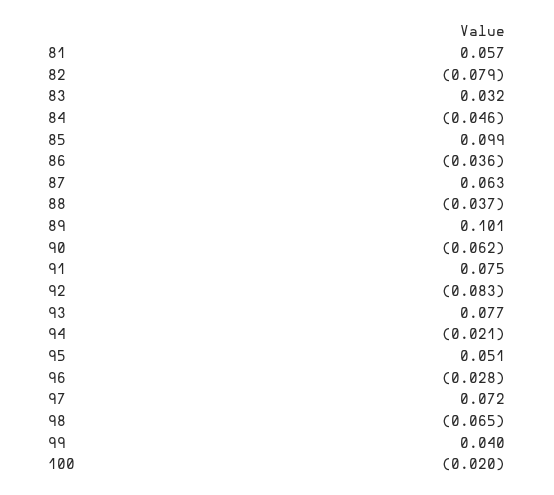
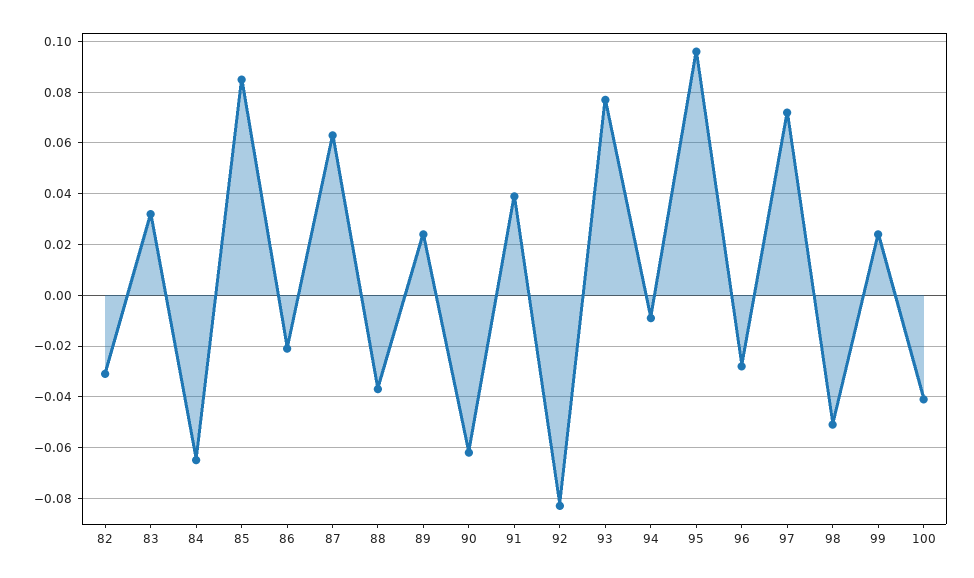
  {
-   "81": 0.057,
-   "82": -0.079,
+   "82": -0.03,
    "83": 0.032,
-   "84": -0.046,
+   "84": -0.065,
-   "85": 0.099,
+   "85": 0.085,
-   "86": -0.036,
+   "86": -0.02,
    "87": 0.063,
    "88": -0.037,
-   "89": 0.101,
+   "89": 0.025,
    "90": -0.062,
-   "91": 0.075,
+   "91": 0.04,
    "92": -0.083,
    "93": 0.077,
-   "94": -0.021,
+   "94": -0.01,
-   "95": 0.051,
+   "95": 0.095,
    "96": -0.028,
    "97": 0.072,
-   "98": -0.065,
+   "98": -0.05,
-   "99": 0.04,
+   "99": 0.025,
-   "100": -0.02
+   "100": -0.04
  }

